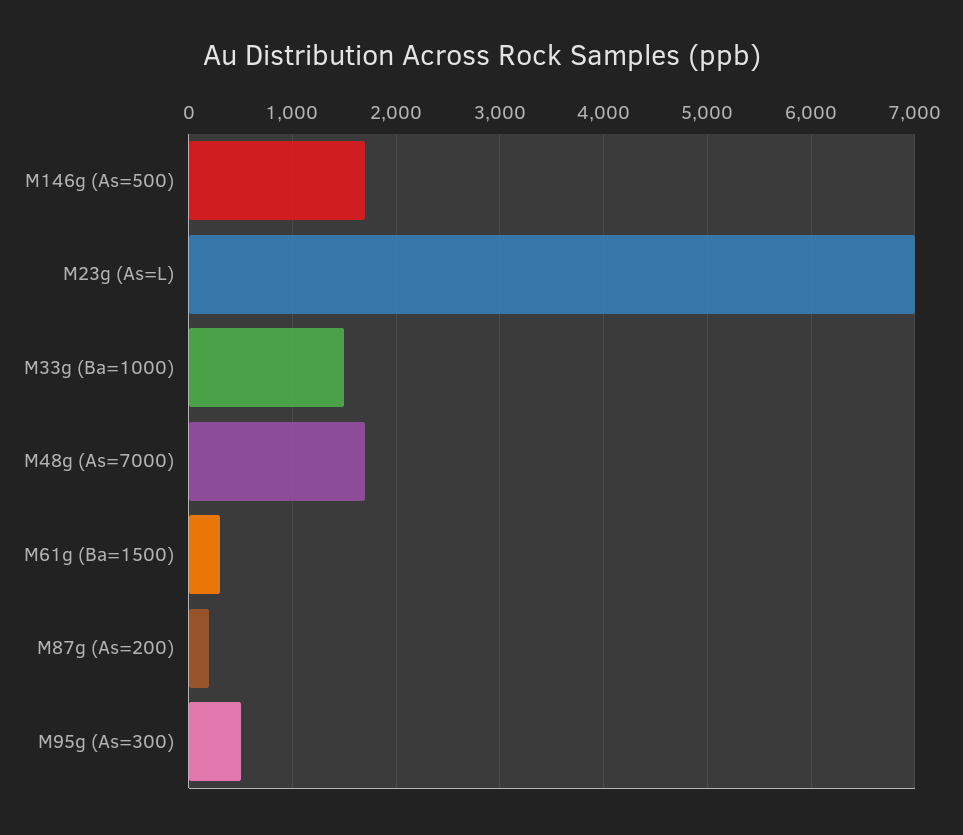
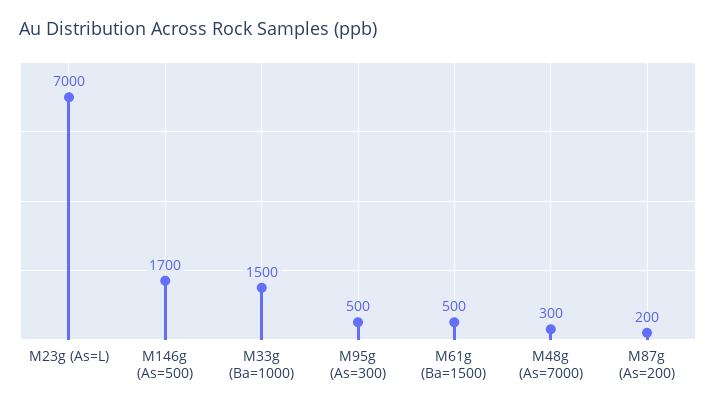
  {
    "M146g (As=500)": 1700,
    "M23g (As=L)": 7000,
    "M33g (Ba=1000)": 1500,
-   "M48g (As=7000)": 1700,
+   "M48g (As=7000)": 300,
-   "M61g (Ba=1500)": 300,
+   "M61g (Ba=1500)": 500,
    "M87g (As=200)": 200,
    "M95g (As=300)": 500
  }

